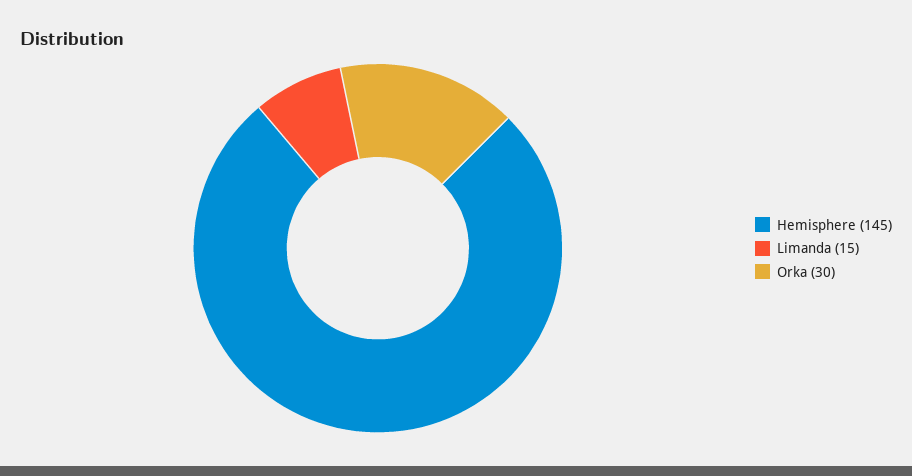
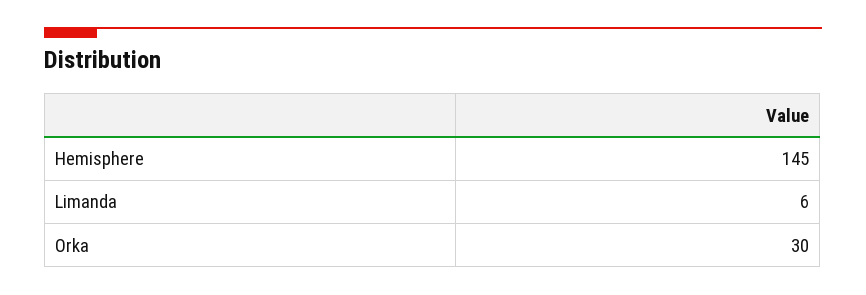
  {
    "Hemisphere": 145,
-   "Limanda": 15,
+   "Limanda": 6,
    "Orka": 30
  }

